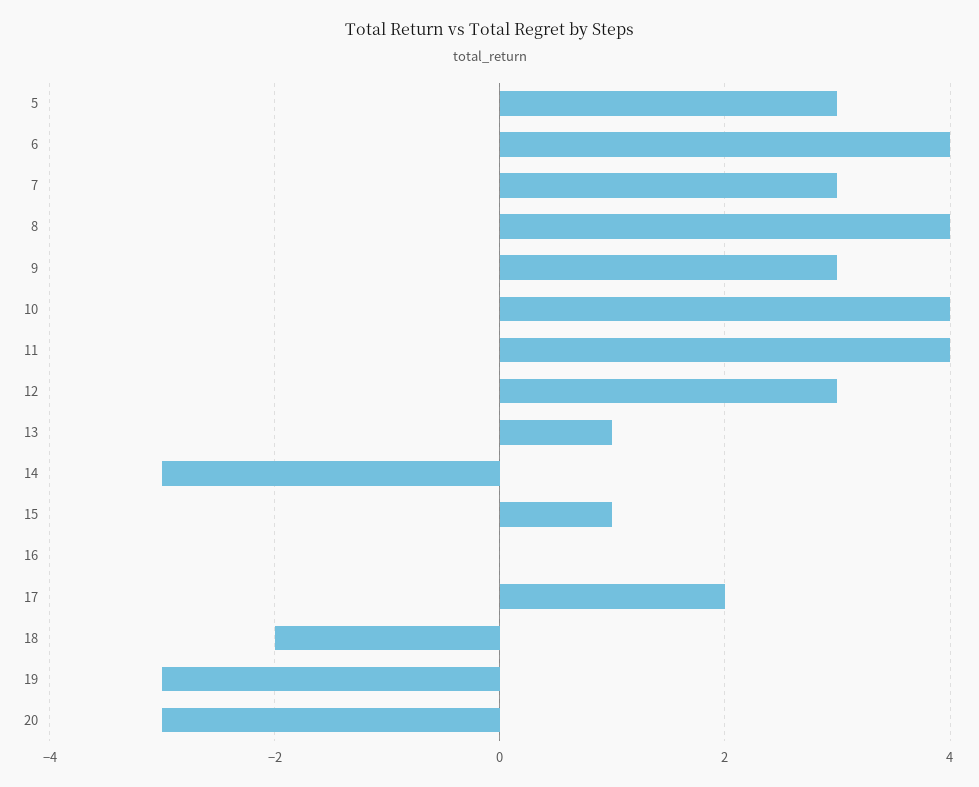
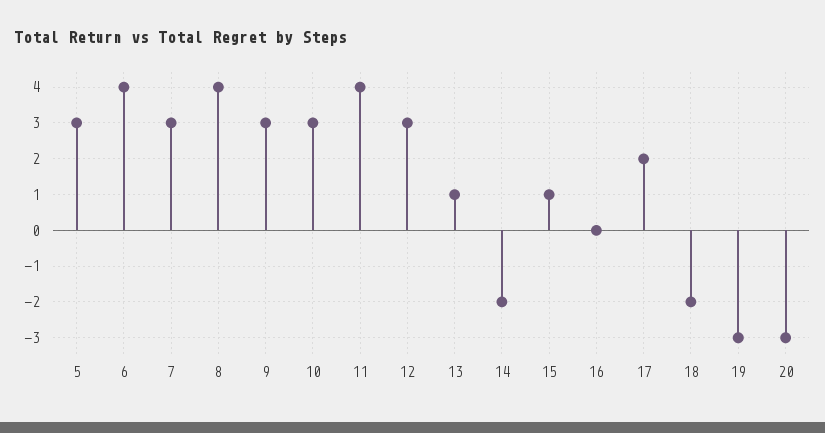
  {
    "5": 3,
    "6": 4,
    "7": 3,
    "8": 4,
    "9": 3,
-   "10": 4,
+   "10": 3,
    "11": 4,
    "12": 3,
    "13": 1,
-   "14": -3,
+   "14": -2,
    "15": 1,
    "16": 0,
    "17": 2,
    "18": -2,
    "19": -3,
    "20": -3
  }

